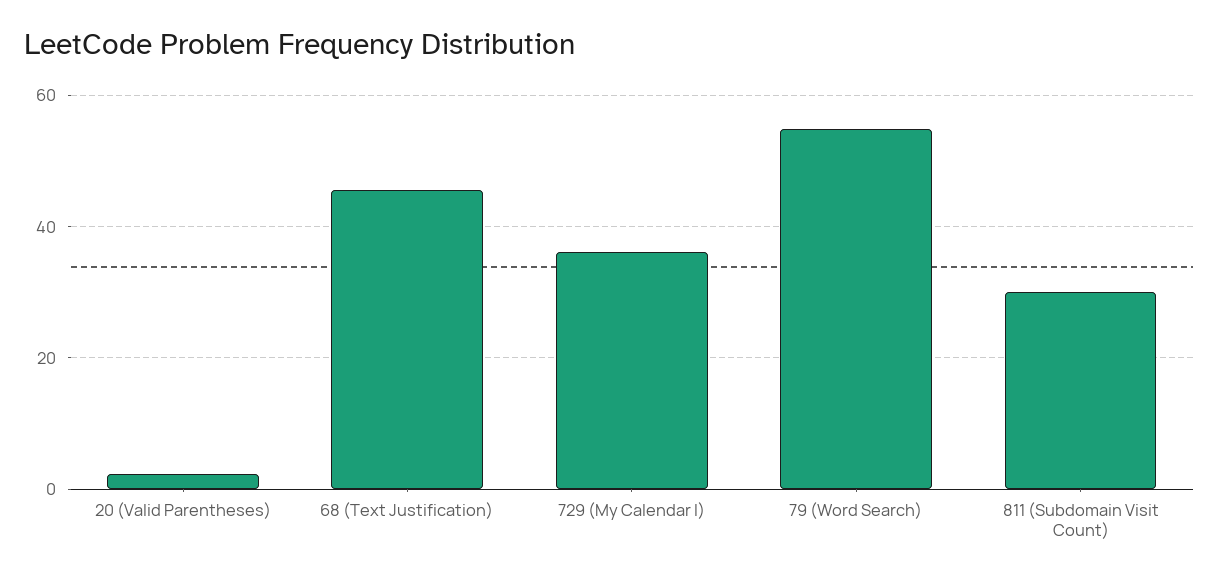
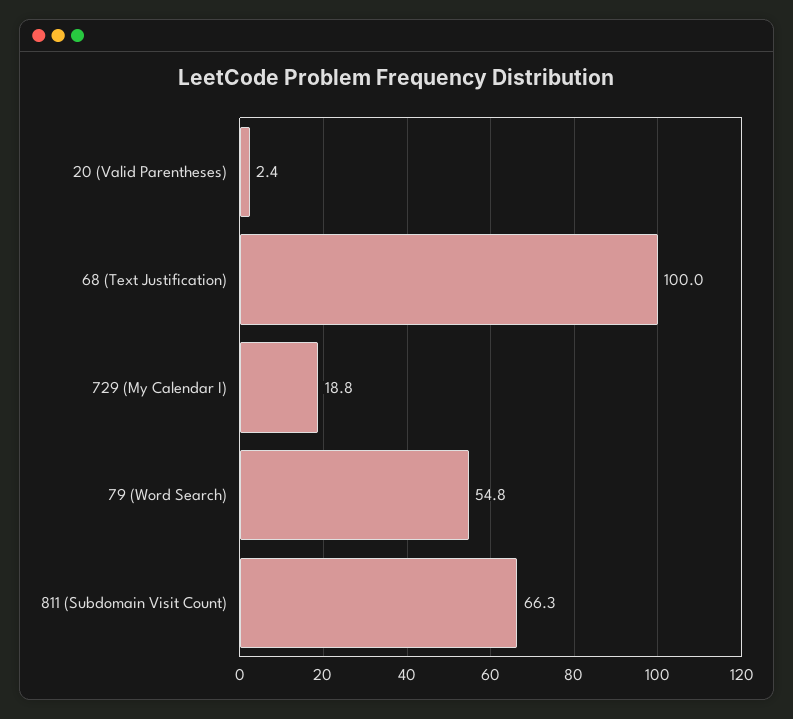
  {
    "20 (Valid Parentheses)": 2.4,
-   "68 (Text Justification)": 46,
+   "68 (Text Justification)": 100,
-   "729 (My Calendar I)": 36,
+   "729 (My Calendar I)": 18.8,
    "79 (Word Search)": 54.8,
-   "811 (Subdomain Visit Count)": 30
+   "811 (Subdomain Visit Count)": 66.3
  }

